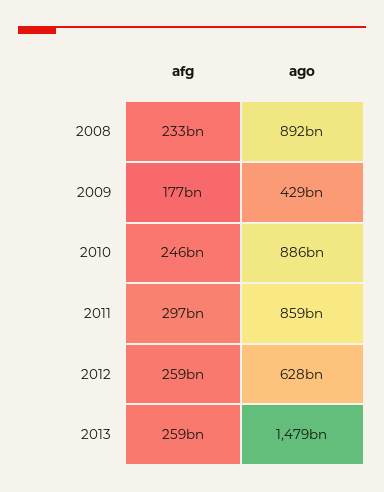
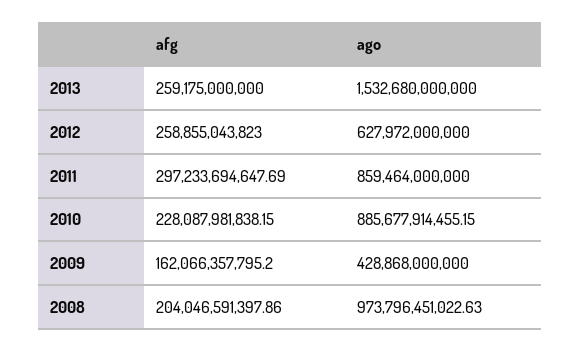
  {
    "afg": {
-     "2008": 233000000000,
+     "2008": 204046591397.86,
-     "2009": 177000000000,
+     "2009": 162066357795.2,
-     "2010": 246000000000,
+     "2010": 228087981838.15,
      "2011": 297233694647.69,
      "2012": 258855043823,
      "2013": 259175000000
    },
    "ago": {
-     "2008": 892000000000,
+     "2008": 973796451022.63,
      "2009": 428868000000,
      "2010": 885677914455.15,
      "2011": 859464000000,
      "2012": 627972000000,
-     "2013": 1479000000000
+     "2013": 1532680000000
    }
  }

